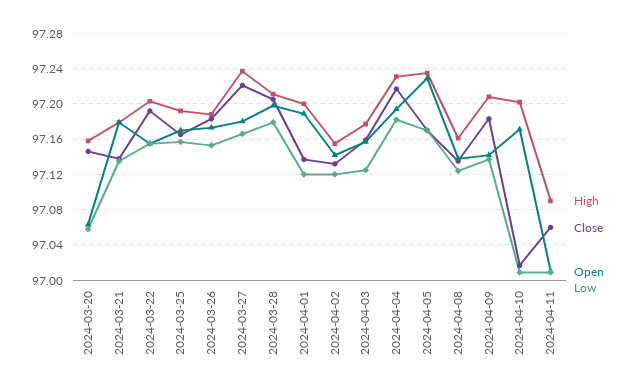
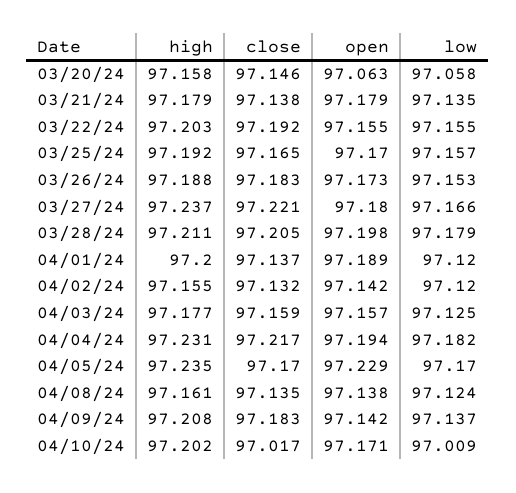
  {
    "High": {
      "2024-03-20": 97.158,
      "2024-03-21": 97.179,
      "2024-03-22": 97.203,
      "2024-03-25": 97.192,
      "2024-03-26": 97.188,
      "2024-03-27": 97.237,
      "2024-03-28": 97.211,
      "2024-04-01": 97.2,
      "2024-04-02": 97.155,
      "2024-04-03": 97.177,
      "2024-04-04": 97.231,
      "2024-04-05": 97.235,
      "2024-04-08": 97.161,
      "2024-04-09": 97.208,
-     "2024-04-10": 97.202,
+     "2024-04-10": 97.202
-     "2024-04-11": 97.09
    },
    "Close": {
      "2024-03-20": 97.146,
      "2024-03-21": 97.138,
      "2024-03-22": 97.192,
      "2024-03-25": 97.165,
      "2024-03-26": 97.183,
      "2024-03-27": 97.221,
      "2024-03-28": 97.205,
      "2024-04-01": 97.137,
      "2024-04-02": 97.132,
      "2024-04-03": 97.159,
      "2024-04-04": 97.217,
      "2024-04-05": 97.17,
      "2024-04-08": 97.135,
      "2024-04-09": 97.183,
-     "2024-04-10": 97.017,
+     "2024-04-10": 97.017
-     "2024-04-11": 97.06
    },
    "Open": {
      "2024-03-20": 97.063,
      "2024-03-21": 97.179,
      "2024-03-22": 97.155,
      "2024-03-25": 97.17,
      "2024-03-26": 97.173,
      "2024-03-27": 97.18,
      "2024-03-28": 97.198,
      "2024-04-01": 97.189,
      "2024-04-02": 97.142,
      "2024-04-03": 97.157,
      "2024-04-04": 97.194,
      "2024-04-05": 97.229,
      "2024-04-08": 97.138,
      "2024-04-09": 97.142,
-     "2024-04-10": 97.171,
+     "2024-04-10": 97.171
-     "2024-04-11": 97.01
    },
    "Low": {
      "2024-03-20": 97.058,
      "2024-03-21": 97.135,
      "2024-03-22": 97.155,
      "2024-03-25": 97.157,
      "2024-03-26": 97.153,
      "2024-03-27": 97.166,
      "2024-03-28": 97.179,
      "2024-04-01": 97.12,
      "2024-04-02": 97.12,
      "2024-04-03": 97.125,
      "2024-04-04": 97.182,
      "2024-04-05": 97.17,
      "2024-04-08": 97.124,
      "2024-04-09": 97.137,
-     "2024-04-10": 97.009,
+     "2024-04-10": 97.009
-     "2024-04-11": 97.01
    }
  }

